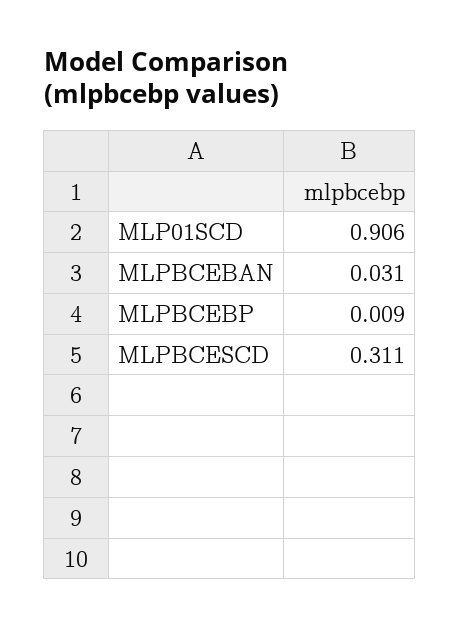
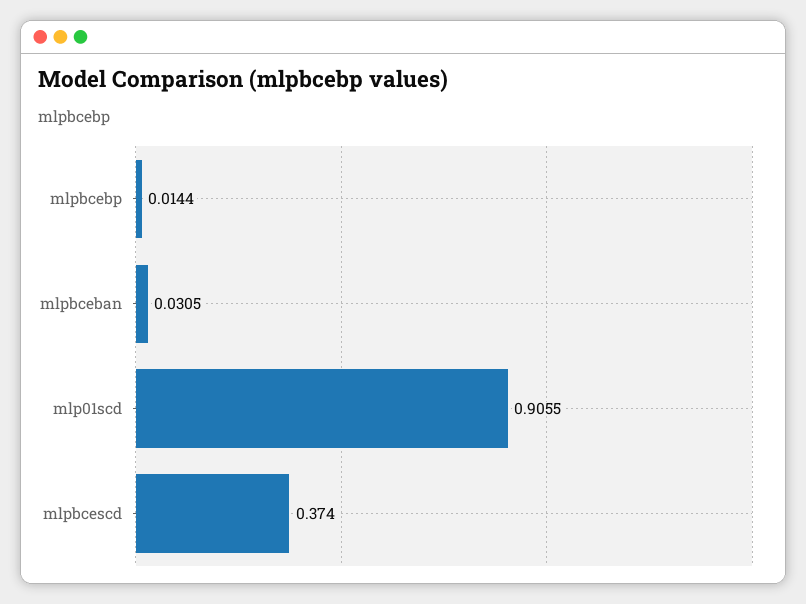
  {
    "MLP01SCD": 0.9055,
    "MLPBCEBAN": 0.0305,
-   "MLPBCEBP": 0.009,
+   "MLPBCEBP": 0.0144,
-   "MLPBCESCD": 0.311
+   "MLPBCESCD": 0.374
  }

